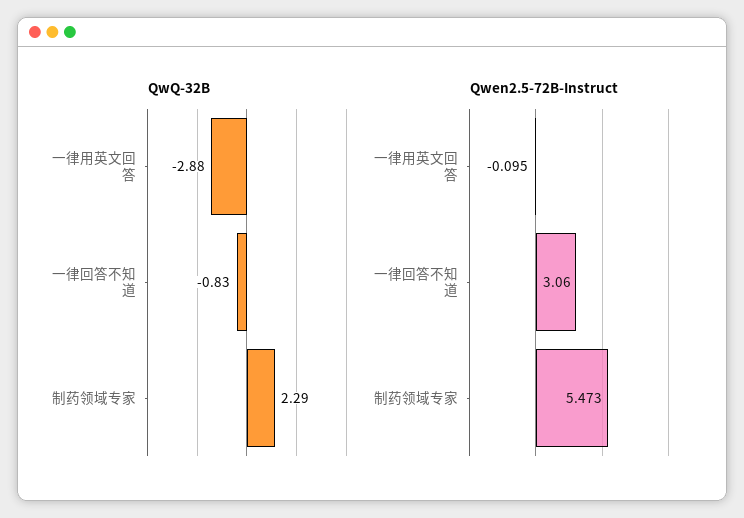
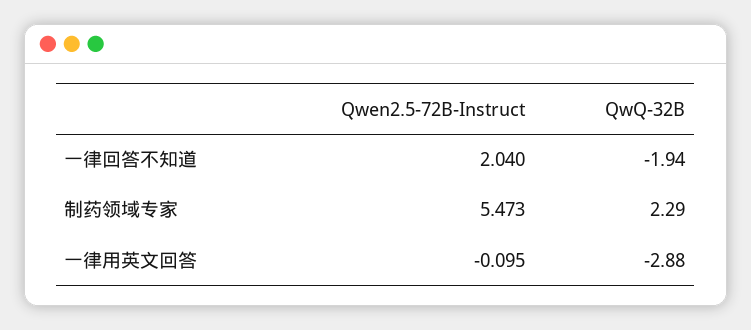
  {
    "QwQ-32B": {
      "一律用英文回答": -2.88,
-     "一律回答不知道": -0.83,
+     "一律回答不知道": -1.94,
      "制药领域专家": 2.29
    },
    "Qwen2.5-72B-Instruct": {
      "一律用英文回答": -0.095,
-     "一律回答不知道": 3.06,
+     "一律回答不知道": 2.04,
      "制药领域专家": 5.473
    }
  }

